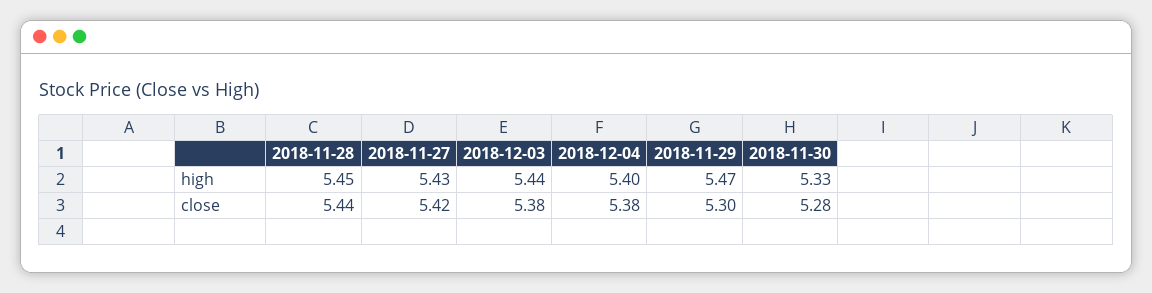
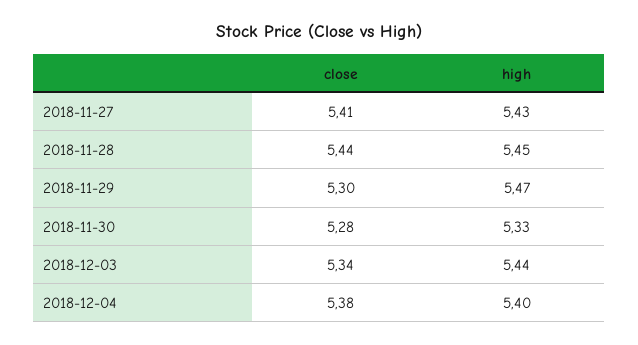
  {
    "2018-11-28": {
      "high": 5.45,
      "close": 5.44
    },
    "2018-11-27": {
      "high": 5.43,
-     "close": 5.42
+     "close": 5.41
    },
    "2018-12-03": {
      "high": 5.44,
-     "close": 5.38
+     "close": 5.34
    },
    "2018-12-04": {
      "high": 5.4,
      "close": 5.38
    },
    "2018-11-29": {
      "high": 5.47,
      "close": 5.3
    },
    "2018-11-30": {
      "high": 5.33,
      "close": 5.28
    }
  }

